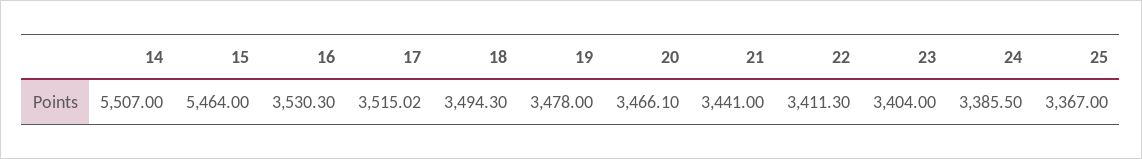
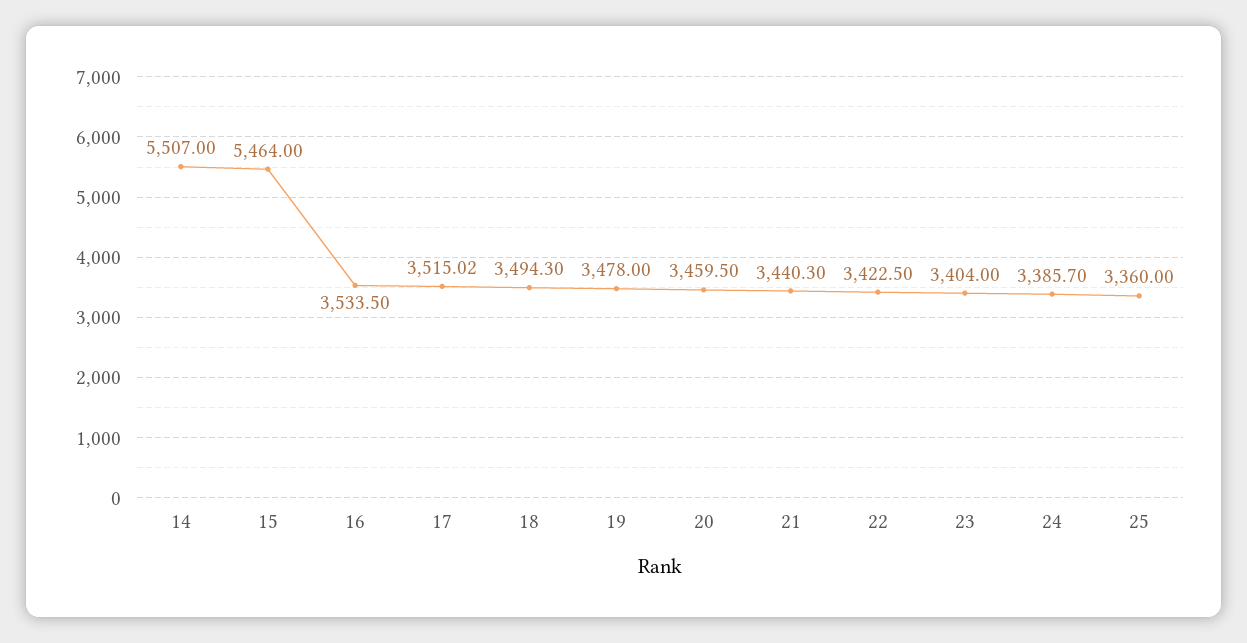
  {
    "14": 5507,
    "15": 5464,
-   "16": 3530.3,
+   "16": 3533.5,
    "17": 3515.02,
    "18": 3494.3,
    "19": 3478,
-   "20": 3466.1,
+   "20": 3459.5,
-   "21": 3441,
+   "21": 3440.3,
-   "22": 3411.3,
+   "22": 3422.5,
    "23": 3404,
-   "24": 3385.5,
+   "24": 3385.7,
-   "25": 3367
+   "25": 3360
  }

